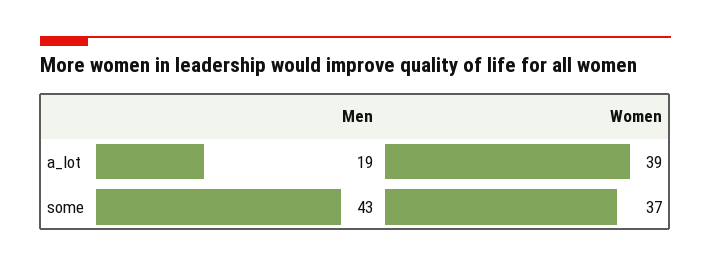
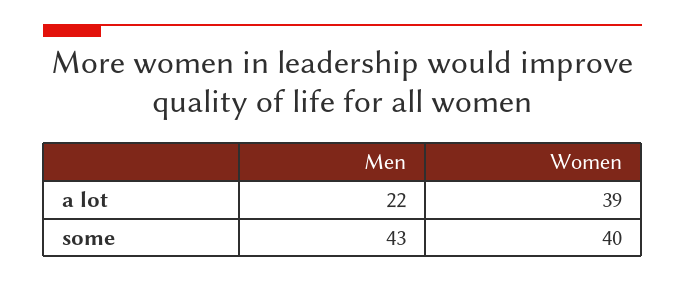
  {
    "Men": {
-     "a_lot": 19,
+     "a_lot": 22,
      "some": 43
    },
    "Women": {
      "a_lot": 39,
-     "some": 37
+     "some": 40
    }
  }

